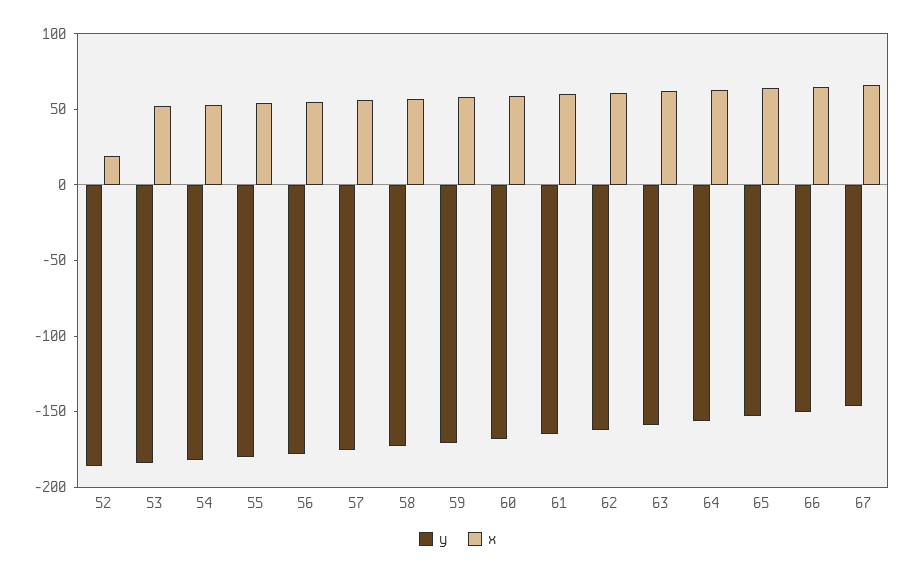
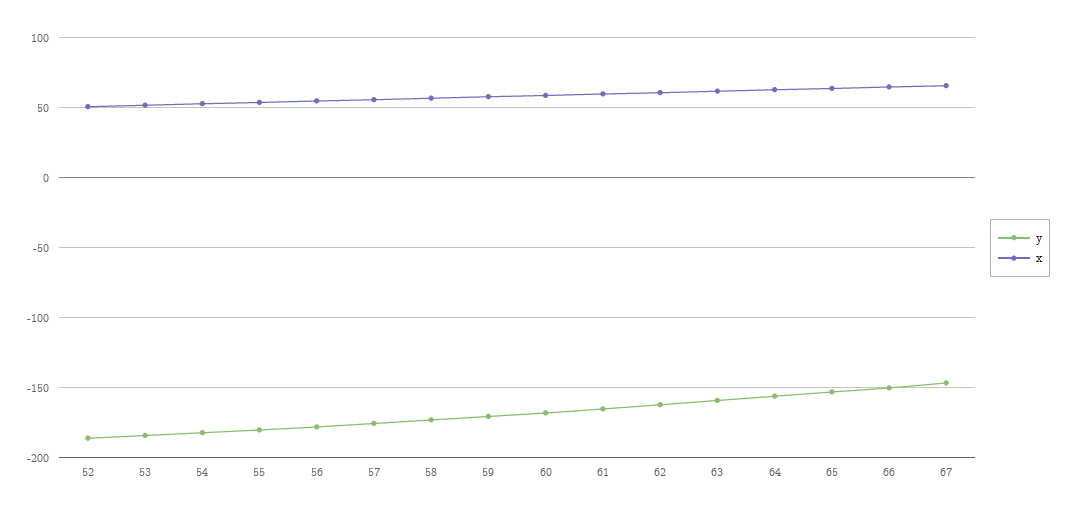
  {
    "y": {
      "52": -185,
      "53": -185,
      "54": -180,
      "55": -180,
      "56": -180,
      "57": -175,
      "58": -175,
      "59": -170,
      "60": -170,
      "61": -165,
      "62": -160,
      "63": -160,
      "64": -155,
      "65": -155,
      "66": -150,
      "67": -145
    },
    "x": {
-     "52": 20,
+     "52": 50,
      "53": 50,
      "54": 55,
      "55": 55,
      "56": 55,
      "57": 55,
      "58": 55,
      "59": 60,
      "60": 60,
      "61": 60,
      "62": 60,
      "63": 60,
      "64": 65,
      "65": 65,
      "66": 65,
      "67": 65
    }
  }

